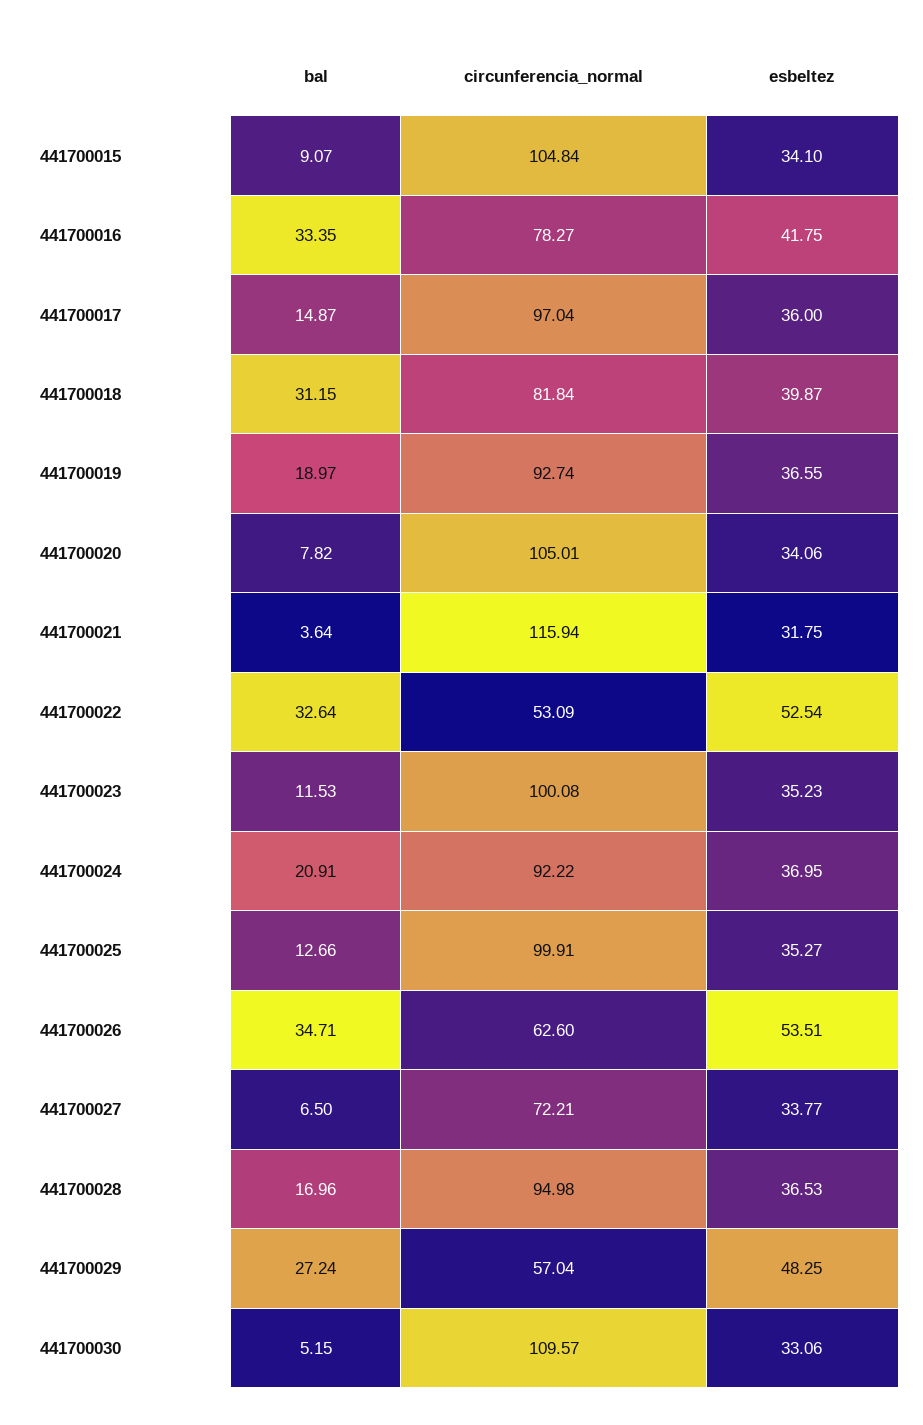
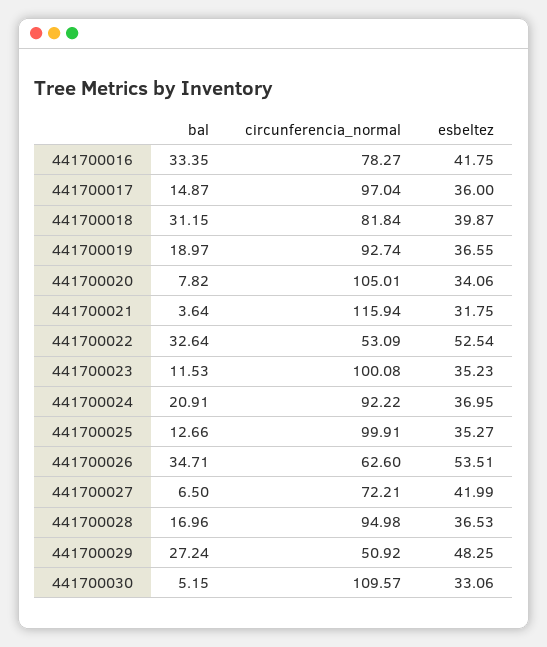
  {
    "bal": {
-     "441700015": 9.07,
      "441700016": 33.35,
      "441700017": 14.87,
      "441700018": 31.15,
      "441700019": 18.97,
      "441700020": 7.82,
      "441700021": 3.64,
      "441700022": 32.64,
      "441700023": 11.53,
      "441700024": 20.91,
      "441700025": 12.66,
      "441700026": 34.71,
      "441700027": 6.5,
      "441700028": 16.96,
      "441700029": 27.24,
      "441700030": 5.15
    },
    "circunferencia_normal": {
-     "441700015": 104.84,
      "441700016": 78.27,
      "441700017": 97.04,
      "441700018": 81.84,
      "441700019": 92.74,
      "441700020": 105.01,
      "441700021": 115.94,
      "441700022": 53.09,
      "441700023": 100.08,
      "441700024": 92.22,
      "441700025": 99.91,
      "441700026": 62.6,
      "441700027": 72.21,
      "441700028": 94.98,
-     "441700029": 57.04,
+     "441700029": 50.92,
      "441700030": 109.57
    },
    "esbeltez": {
-     "441700015": 34.1,
      "441700016": 41.75,
      "441700017": 36,
      "441700018": 39.87,
      "441700019": 36.55,
      "441700020": 34.06,
      "441700021": 31.75,
      "441700022": 52.54,
      "441700023": 35.23,
      "441700024": 36.95,
      "441700025": 35.27,
      "441700026": 53.51,
-     "441700027": 33.77,
+     "441700027": 41.99,
      "441700028": 36.53,
      "441700029": 48.25,
      "441700030": 33.06
    }
  }

